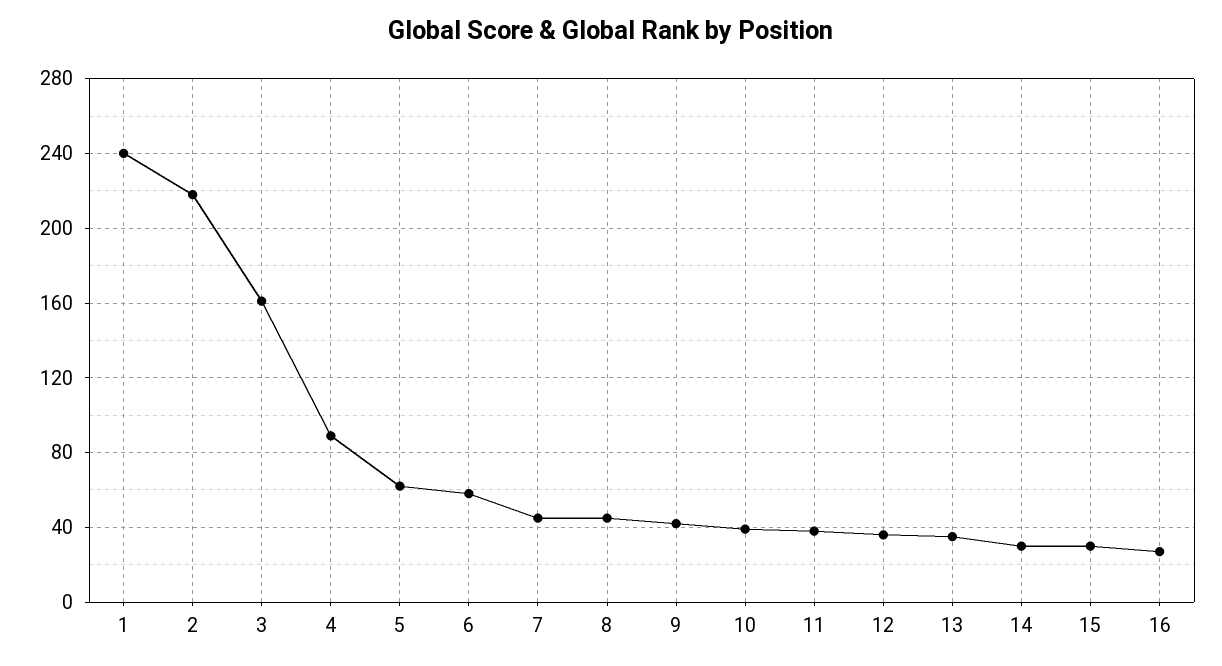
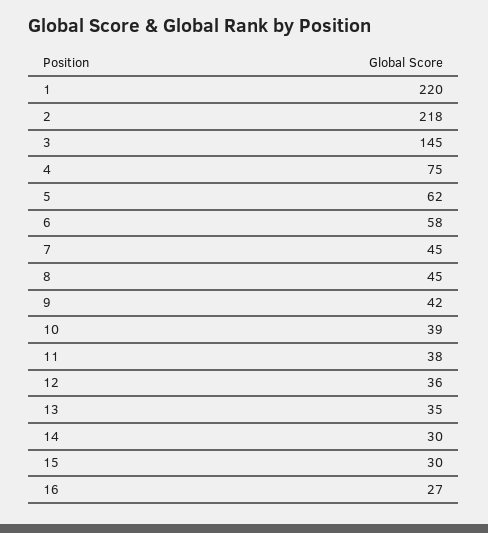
  {
-   "1": 240,
+   "1": 220,
    "2": 218,
-   "3": 160,
+   "3": 145,
-   "4": 90,
+   "4": 75,
    "5": 62,
    "6": 58,
    "7": 45,
    "8": 45,
    "9": 42,
    "10": 39,
    "11": 38,
    "12": 36,
    "13": 35,
    "14": 30,
    "15": 30,
    "16": 27
  }

